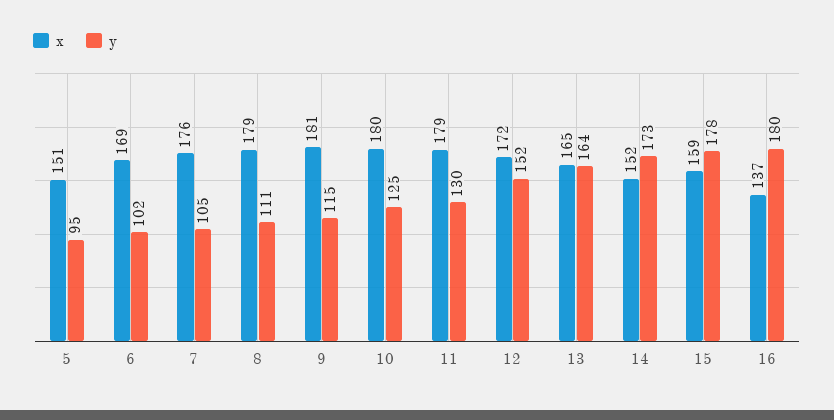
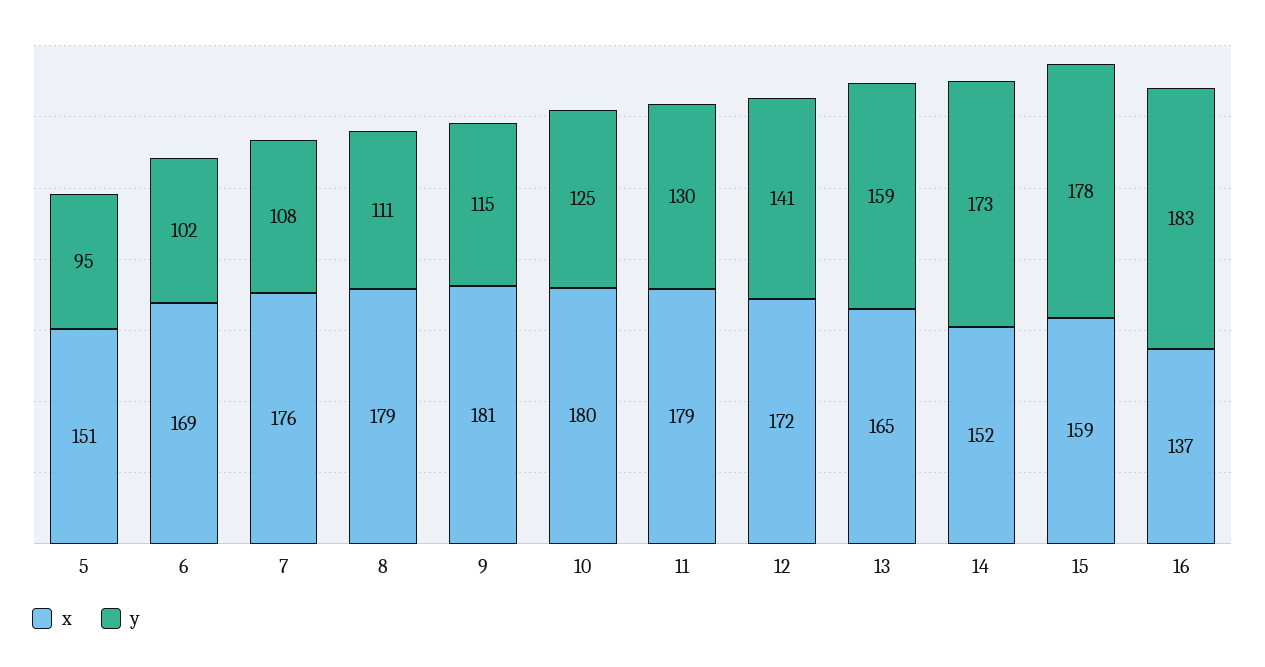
  {
    "x": {
      "5": 151,
      "6": 169,
      "7": 176,
      "8": 179,
      "9": 181,
      "10": 180,
      "11": 179,
      "12": 172,
      "13": 165,
      "14": 152,
      "15": 159,
      "16": 137
    },
    "y": {
      "5": 95,
      "6": 102,
-     "7": 105,
+     "7": 108,
      "8": 111,
      "9": 115,
      "10": 125,
      "11": 130,
-     "12": 152,
+     "12": 141,
-     "13": 164,
+     "13": 159,
      "14": 173,
      "15": 178,
-     "16": 180
+     "16": 183
    }
  }

